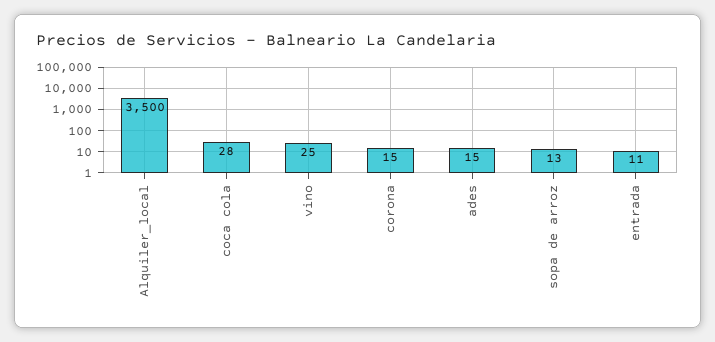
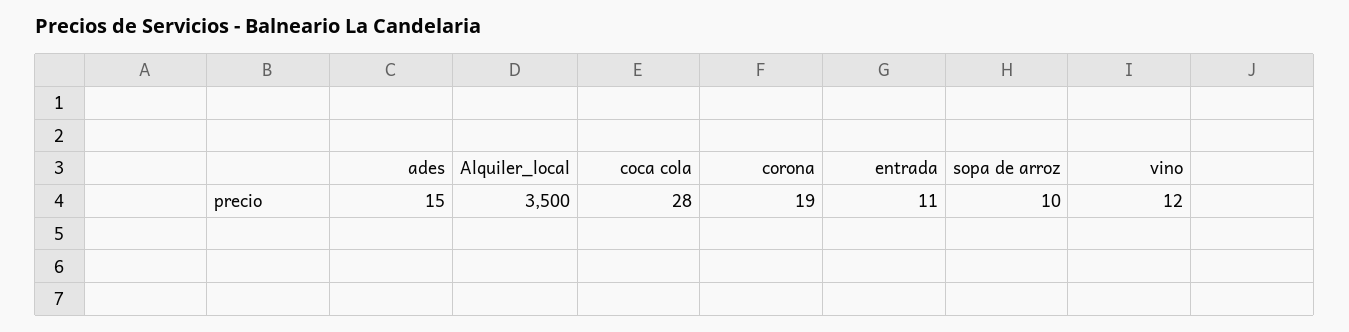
  {
    "Alquiler_local": 3500,
    "coca cola": 28,
-   "vino": 25,
+   "vino": 12,
-   "corona": 15,
+   "corona": 19,
    "ades": 15,
-   "sopa de arroz": 13,
+   "sopa de arroz": 10,
    "entrada": 11
  }

